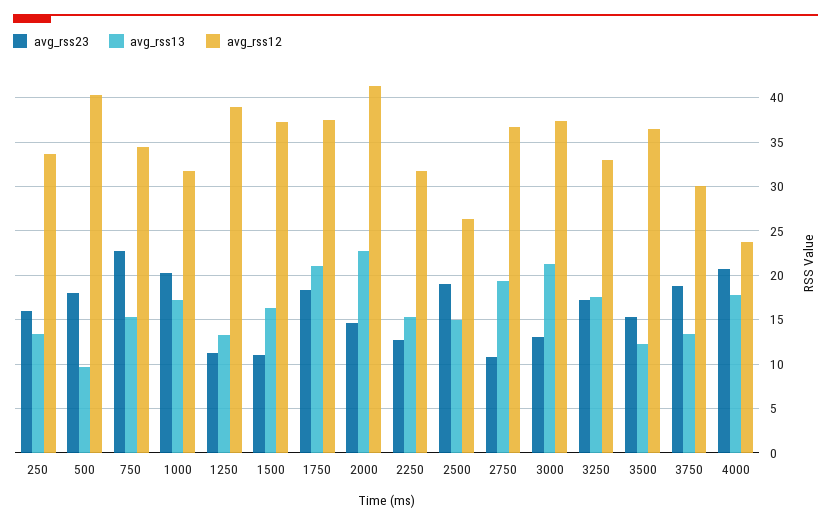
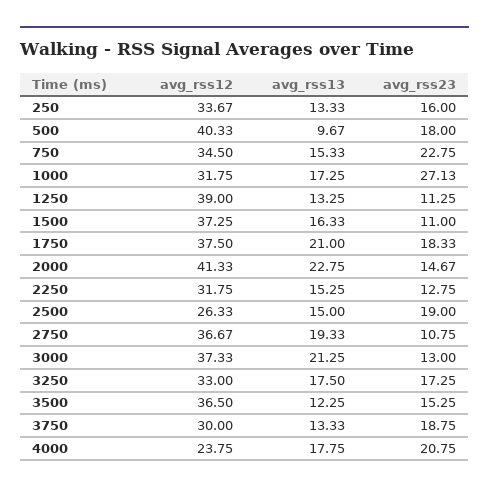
  {
    "avg_rss23": {
      "250": 16,
      "500": 18,
      "750": 22.75,
-     "1000": 20,
+     "1000": 27.13,
      "1250": 11.25,
      "1500": 11,
      "1750": 18.33,
      "2000": 14.67,
      "2250": 12.75,
      "2500": 19,
      "2750": 10.75,
      "3000": 13,
      "3250": 17.25,
      "3500": 15.25,
      "3750": 18.75,
      "4000": 20.75
    },
    "avg_rss13": {
      "250": 13.33,
      "500": 9.67,
      "750": 15.33,
      "1000": 17.25,
      "1250": 13.25,
      "1500": 16.33,
      "1750": 21,
      "2000": 22.75,
      "2250": 15.25,
      "2500": 15,
      "2750": 19.33,
      "3000": 21.25,
      "3250": 17.5,
      "3500": 12.25,
      "3750": 13.33,
      "4000": 17.75
    },
    "avg_rss12": {
      "250": 33.67,
      "500": 40.33,
      "750": 34.5,
      "1000": 31.75,
      "1250": 39,
      "1500": 37.25,
      "1750": 37.5,
      "2000": 41.33,
      "2250": 31.75,
      "2500": 26.33,
      "2750": 36.67,
      "3000": 37.33,
      "3250": 33,
      "3500": 36.5,
      "3750": 30,
      "4000": 23.75
    }
  }

